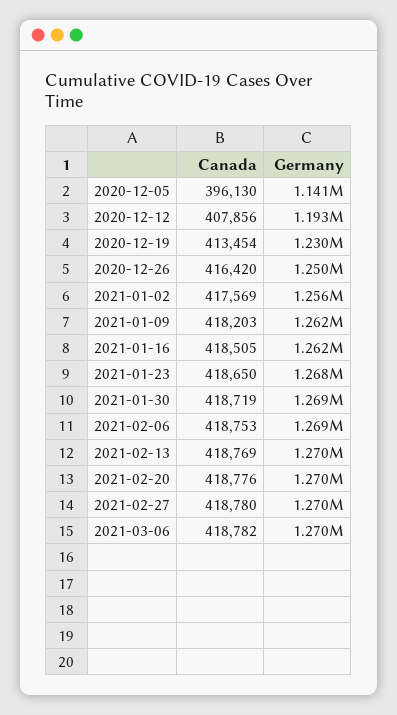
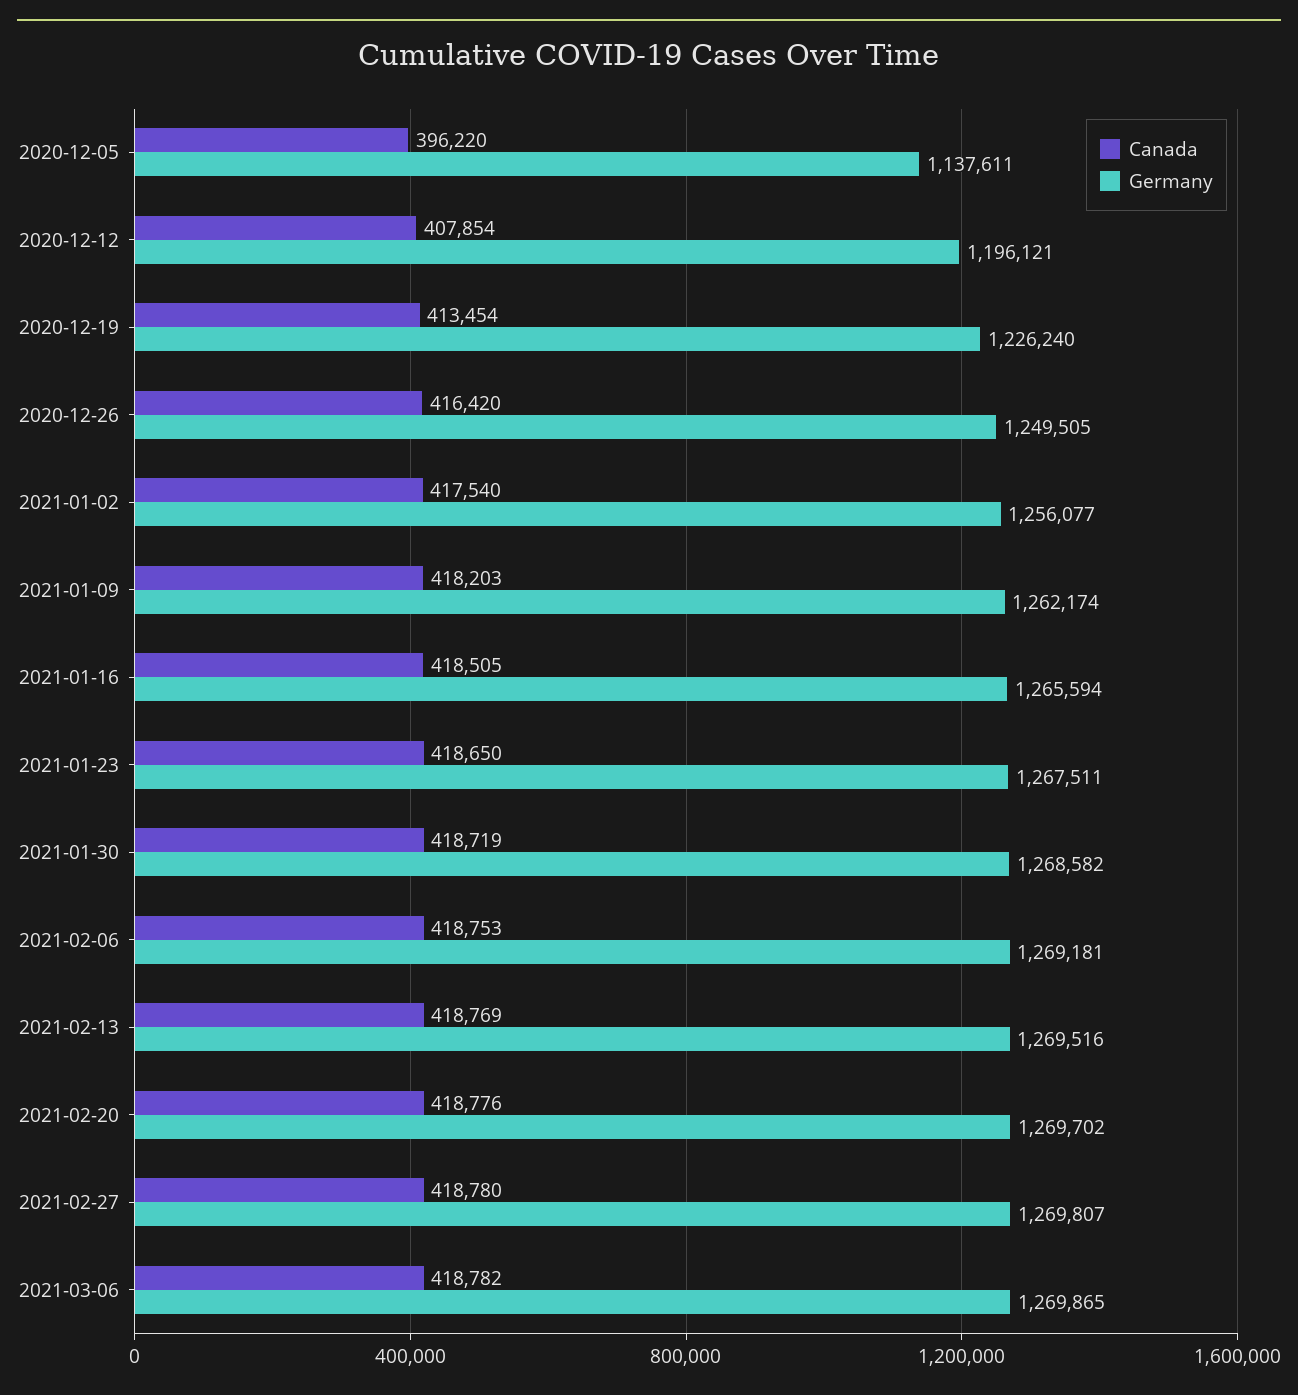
  {
    "Canada": {
-     "2020-12-05": 396130,
+     "2020-12-05": 396220,
-     "2020-12-12": 407856,
+     "2020-12-12": 407854,
      "2020-12-19": 413454,
      "2020-12-26": 416420,
-     "2021-01-02": 417569,
+     "2021-01-02": 417540,
      "2021-01-09": 418203,
      "2021-01-16": 418505,
      "2021-01-23": 418650,
      "2021-01-30": 418719,
      "2021-02-06": 418753,
      "2021-02-13": 418769,
      "2021-02-20": 418776,
      "2021-02-27": 418780,
      "2021-03-06": 418782
    },
    "Germany": {
-     "2020-12-05": 1141000,
+     "2020-12-05": 1137611,
-     "2020-12-12": 1193000,
+     "2020-12-12": 1196121,
-     "2020-12-19": 1230000,
+     "2020-12-19": 1226240,
      "2020-12-26": 1249505,
      "2021-01-02": 1256077,
      "2021-01-09": 1262174,
-     "2021-01-16": 1262000,
+     "2021-01-16": 1265594,
      "2021-01-23": 1267511,
      "2021-01-30": 1268582,
      "2021-02-06": 1269181,
      "2021-02-13": 1269516,
      "2021-02-20": 1269702,
      "2021-02-27": 1269807,
      "2021-03-06": 1269865
    }
  }

